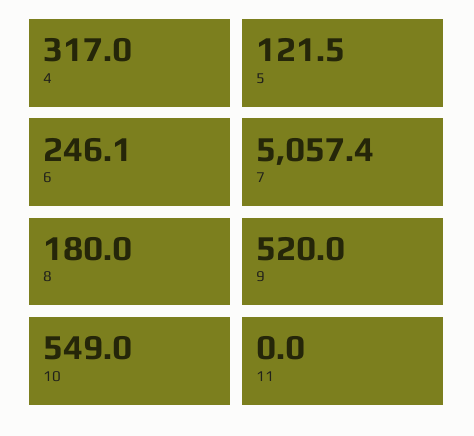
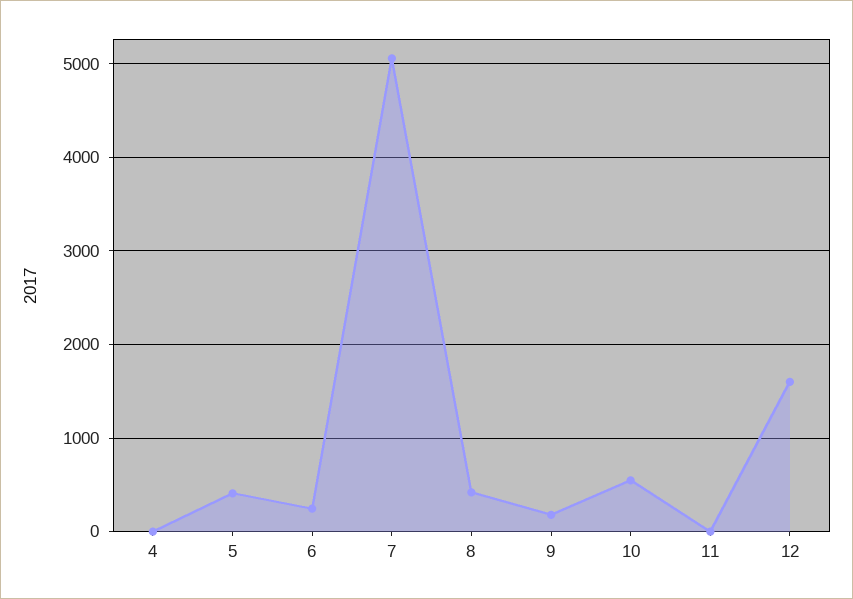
  {
-   "4": 317,
+   "4": 0,
-   "5": 121.5,
+   "5": 400,
    "6": 246.1,
    "7": 5057.4,
-   "8": 180,
+   "8": 400,
-   "9": 520,
+   "9": 200,
    "10": 549,
-   "11": 0
+   "11": 0,
+   "12": 1600
  }

